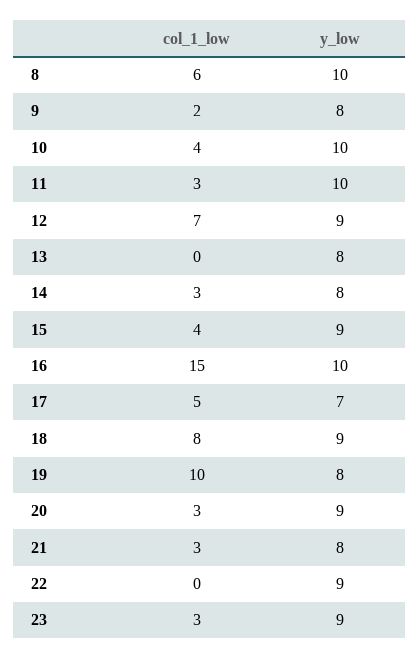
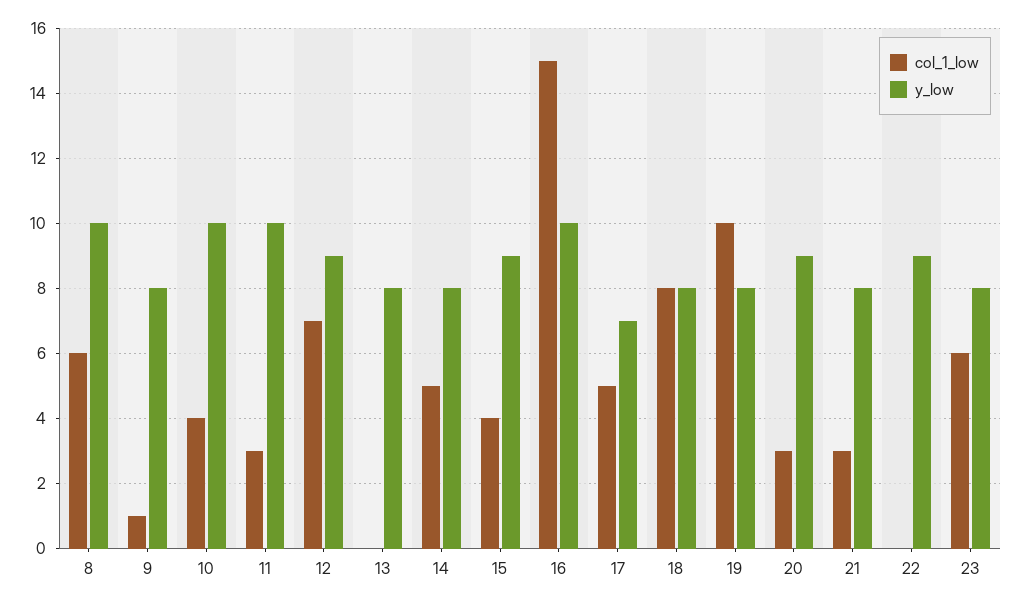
  {
    "col_1_low": {
      "8": 6,
-     "9": 2,
+     "9": 1,
      "10": 4,
      "11": 3,
      "12": 7,
      "13": 0,
-     "14": 3,
+     "14": 5,
      "15": 4,
      "16": 15,
      "17": 5,
      "18": 8,
      "19": 10,
      "20": 3,
      "21": 3,
      "22": 0,
-     "23": 3
+     "23": 6
    },
    "y_low": {
      "8": 10,
      "9": 8,
      "10": 10,
      "11": 10,
      "12": 9,
      "13": 8,
      "14": 8,
      "15": 9,
      "16": 10,
      "17": 7,
-     "18": 9,
+     "18": 8,
      "19": 8,
      "20": 9,
      "21": 8,
      "22": 9,
-     "23": 9
+     "23": 8
    }
  }

